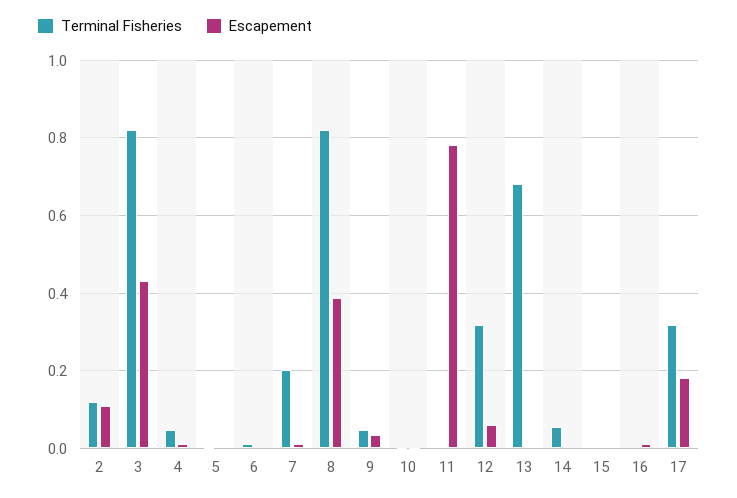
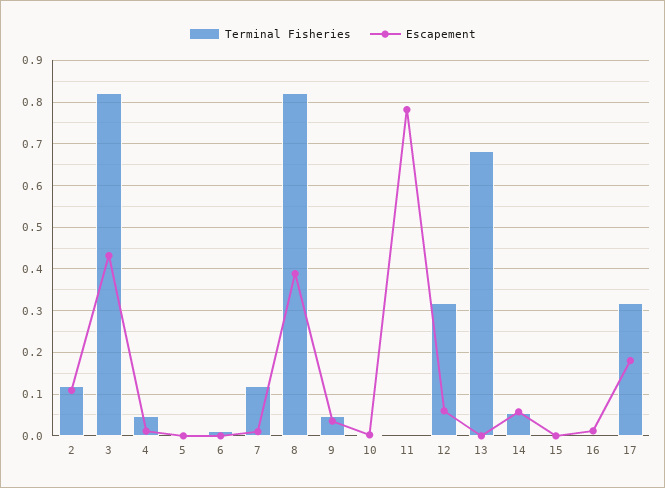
  {
    "Terminal Fisheries": {
      "2": 0.12,
      "3": 0.82,
      "4": 0.04,
      "5": 0,
      "6": 0.02,
-     "7": 0.2,
+     "7": 0.12,
      "8": 0.82,
      "9": 0.04,
      "10": 0,
      "11": 0,
      "12": 0.32,
      "13": 0.68,
      "14": 0.06,
      "15": 0,
      "16": 0,
      "17": 0.32
    },
    "Escapement": {
      "2": 0.1,
      "3": 0.44,
      "4": 0.02,
      "5": 0,
      "6": 0,
      "7": 0,
      "8": 0.38,
      "9": 0.04,
      "10": 0,
      "11": 0.78,
      "12": 0.06,
      "13": 0,
-     "14": 0,
+     "14": 0.06,
      "15": 0,
      "16": 0.02,
      "17": 0.18
    }
  }

